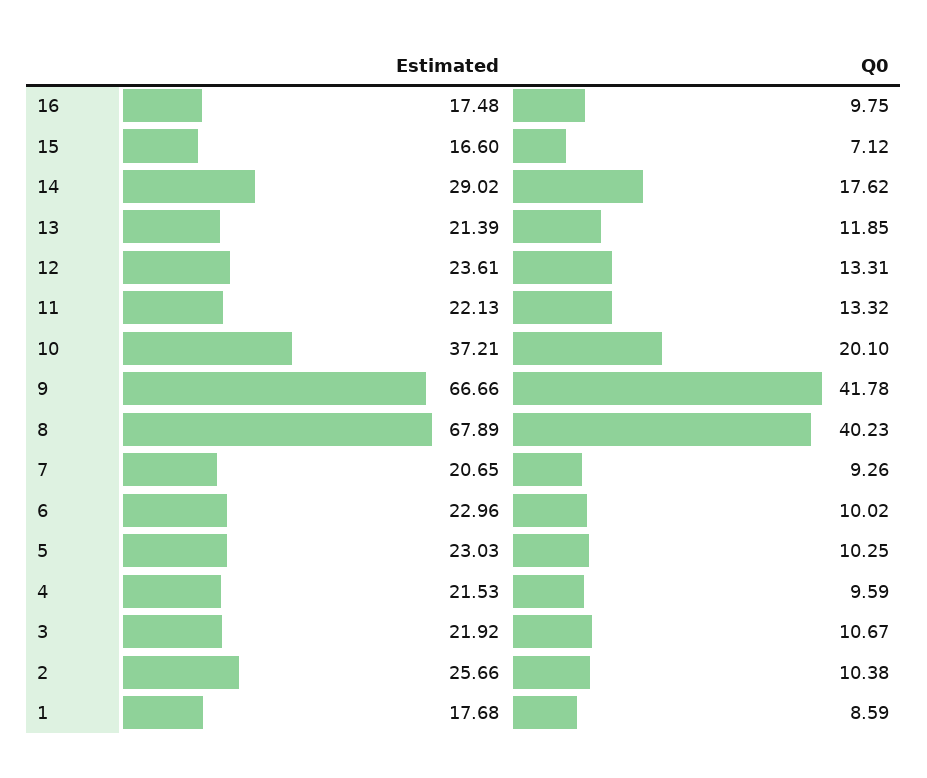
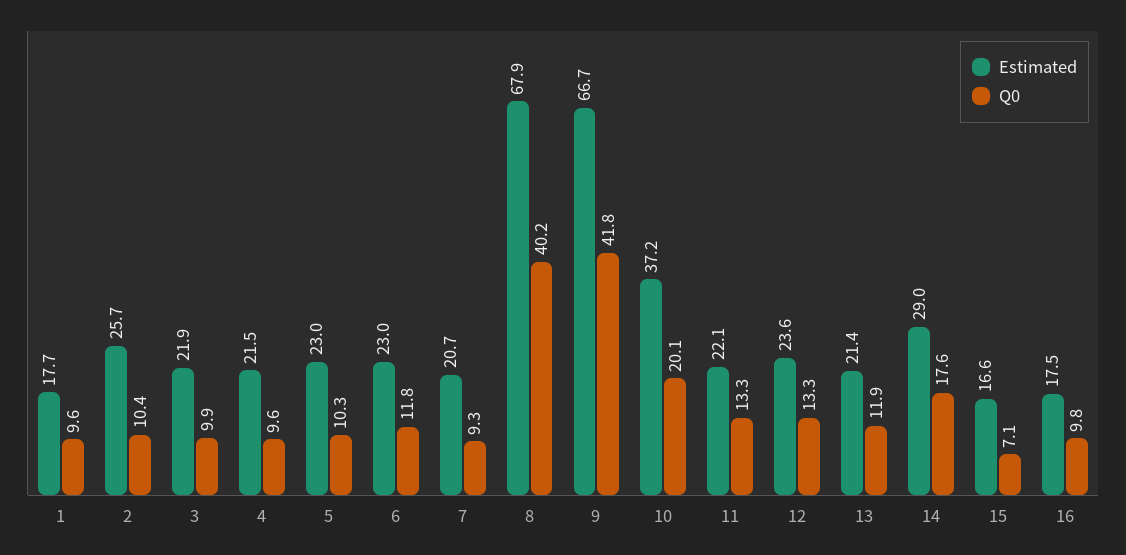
  {
    "Estimated": {
      "16": 17.48,
      "15": 16.6,
      "14": 29.02,
      "13": 21.39,
      "12": 23.61,
      "11": 22.13,
      "10": 37.21,
      "9": 66.66,
      "8": 67.89,
      "7": 20.65,
      "6": 22.96,
      "5": 23.03,
      "4": 21.53,
      "3": 21.92,
      "2": 25.66,
      "1": 17.68
    },
    "Q0": {
      "16": 9.75,
      "15": 7.12,
      "14": 17.62,
      "13": 11.85,
      "12": 13.31,
      "11": 13.32,
      "10": 20.1,
      "9": 41.78,
      "8": 40.23,
      "7": 9.26,
-     "6": 10.02,
+     "6": 11.8,
      "5": 10.25,
      "4": 9.59,
-     "3": 10.67,
+     "3": 9.9,
      "2": 10.38,
-     "1": 8.59
+     "1": 9.6
    }
  }

